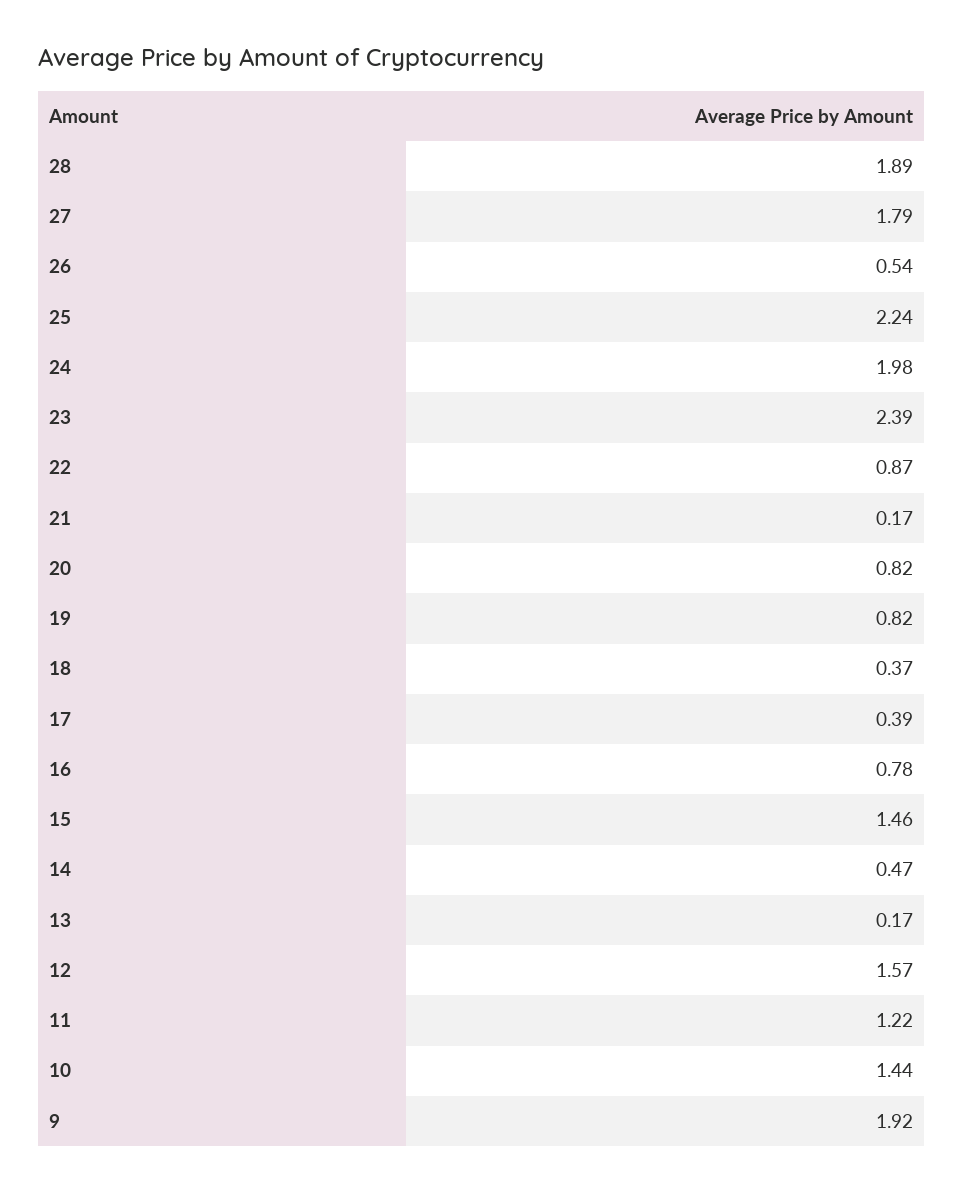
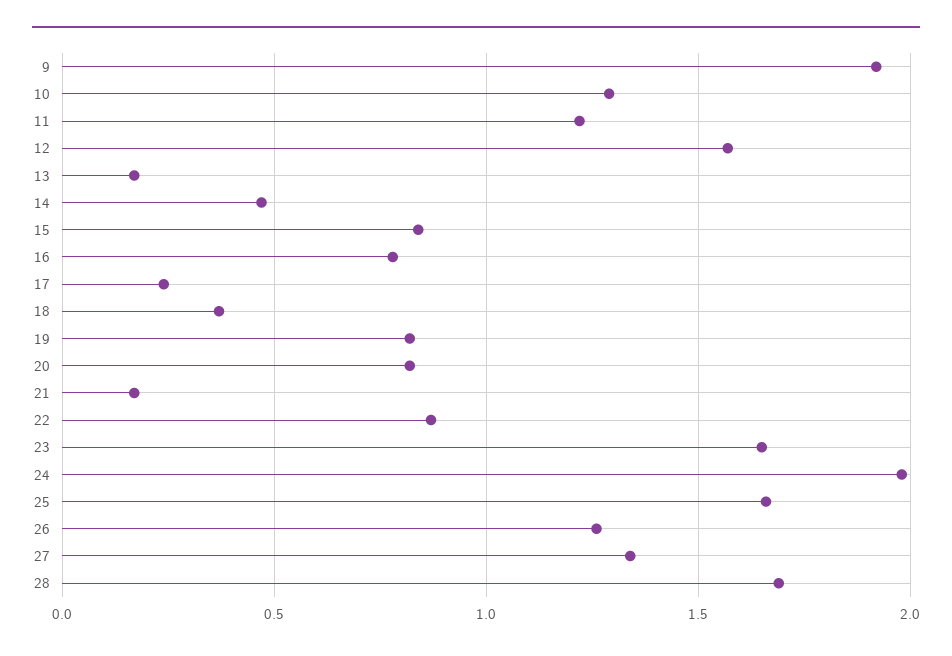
  {
-   "28": 1.89,
+   "28": 1.7,
-   "27": 1.79,
+   "27": 1.35,
-   "26": 0.54,
+   "26": 1.25,
-   "25": 2.24,
+   "25": 1.65,
    "24": 1.98,
-   "23": 2.39,
+   "23": 1.65,
    "22": 0.87,
    "21": 0.17,
    "20": 0.82,
    "19": 0.82,
    "18": 0.37,
-   "17": 0.39,
+   "17": 0.25,
    "16": 0.78,
-   "15": 1.46,
+   "15": 0.85,
    "14": 0.47,
    "13": 0.17,
    "12": 1.57,
    "11": 1.22,
-   "10": 1.44,
+   "10": 1.3,
    "9": 1.92
  }

